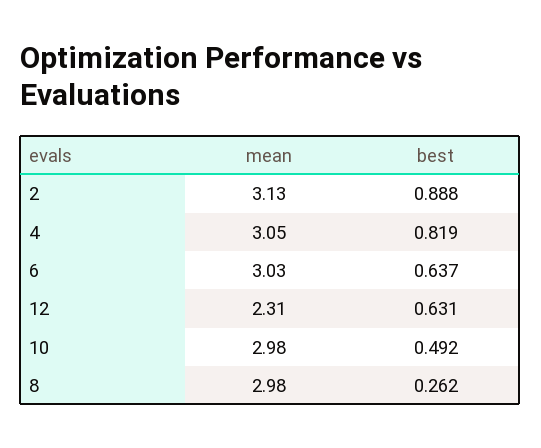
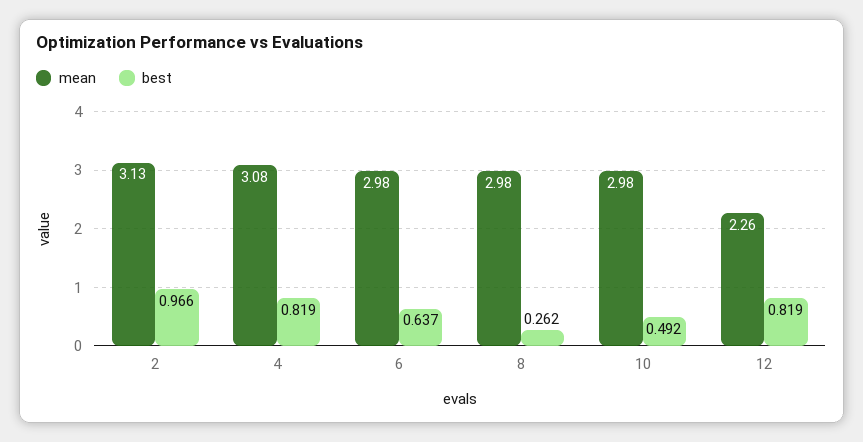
  {
    "mean": {
      "2": 3.13,
-     "4": 3.05,
+     "4": 3.08,
-     "6": 3.03,
+     "6": 2.98,
-     "12": 2.31,
+     "12": 2.26,
      "10": 2.98,
      "8": 2.98
    },
    "best": {
-     "2": 0.888,
+     "2": 0.966,
      "4": 0.819,
      "6": 0.637,
-     "12": 0.631,
+     "12": 0.819,
      "10": 0.492,
      "8": 0.262
    }
  }

